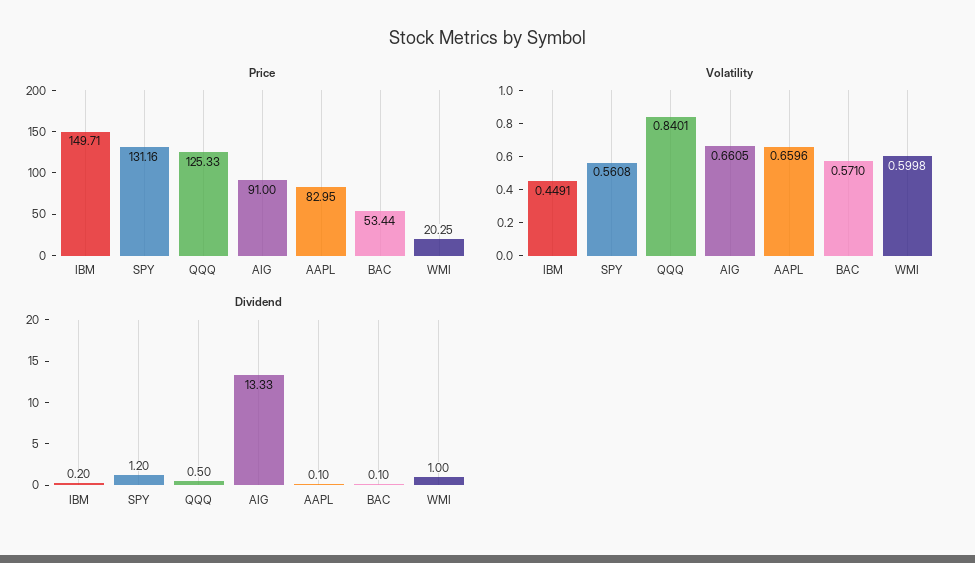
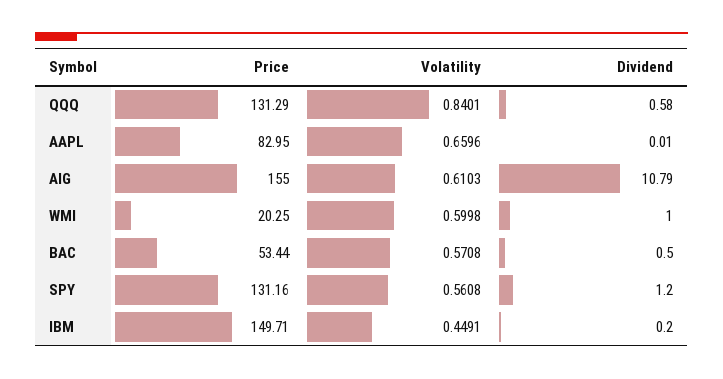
  {
    "Price": {
      "IBM": 149.71,
      "SPY": 131.16,
-     "QQQ": 125.33,
+     "QQQ": 131.29,
-     "AIG": 91,
+     "AIG": 155,
      "AAPL": 82.95,
      "BAC": 53.44,
      "WMI": 20.25
    },
    "Volatility": {
      "IBM": 0.4491,
      "SPY": 0.5608,
      "QQQ": 0.8401,
-     "AIG": 0.6605,
+     "AIG": 0.6103,
      "AAPL": 0.6596,
-     "BAC": 0.571,
+     "BAC": 0.5708,
      "WMI": 0.5998
    },
    "Dividend": {
      "IBM": 0.2,
      "SPY": 1.2,
-     "QQQ": 0.5,
+     "QQQ": 0.58,
-     "AIG": 13.33,
+     "AIG": 10.79,
-     "AAPL": 0.1,
+     "AAPL": 0.01,
-     "BAC": 0.1,
+     "BAC": 0.5,
      "WMI": 1
    }
  }

